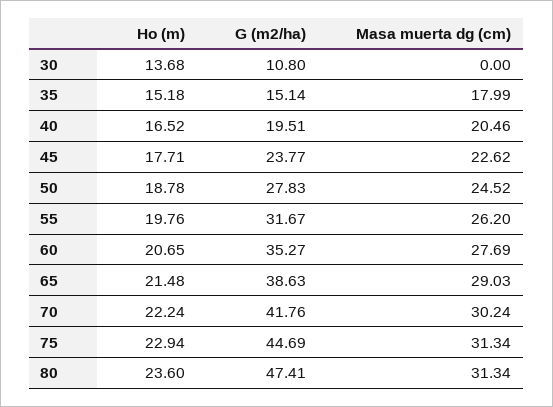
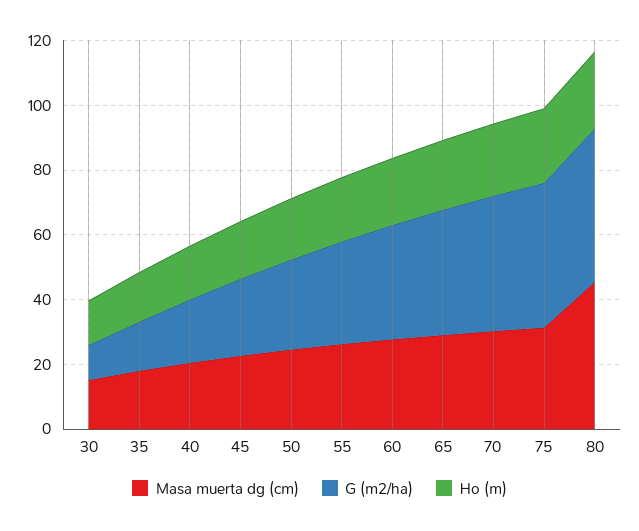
  {
    "Ho (m)": {
      "30": 13.68,
      "35": 15.18,
      "40": 16.52,
      "45": 17.71,
      "50": 18.78,
      "55": 19.76,
      "60": 20.65,
      "65": 21.48,
      "70": 22.24,
      "75": 22.94,
      "80": 23.6
    },
    "G (m2/ha)": {
      "30": 10.8,
      "35": 15.14,
      "40": 19.51,
      "45": 23.77,
      "50": 27.83,
      "55": 31.67,
      "60": 35.27,
      "65": 38.63,
      "70": 41.76,
      "75": 44.69,
      "80": 47.41
    },
    "Masa muerta dg (cm)": {
-     "30": 0,
+     "30": 15,
      "35": 17.99,
      "40": 20.46,
      "45": 22.62,
      "50": 24.52,
      "55": 26.2,
      "60": 27.69,
      "65": 29.03,
      "70": 30.24,
      "75": 31.34,
-     "80": 31.34
+     "80": 45
    }
  }

